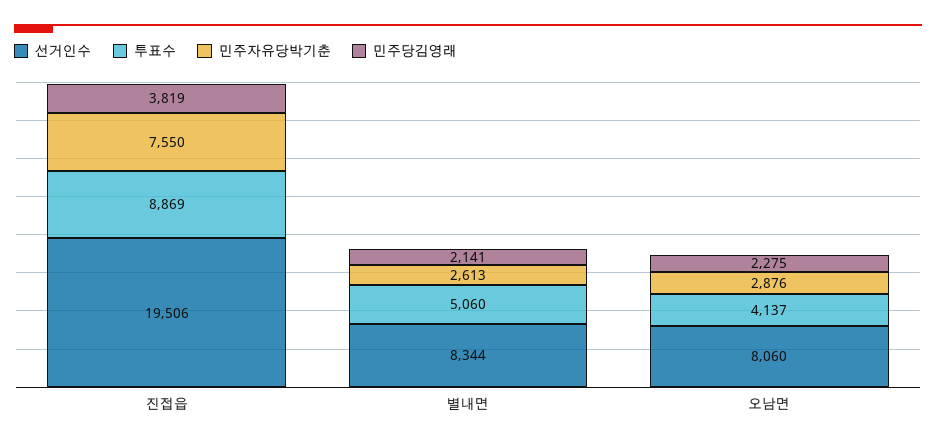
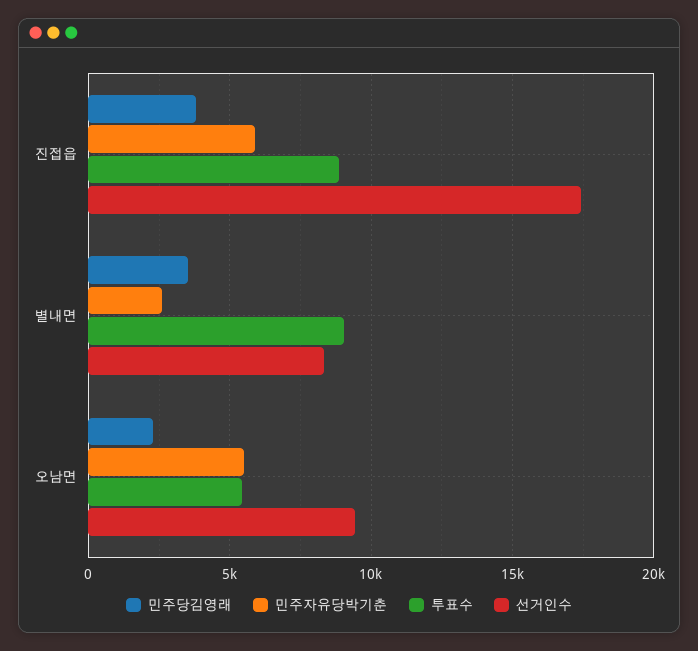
  {
    "선거인수": {
-     "진접읍": 19506,
+     "진접읍": 17500,
      "별내면": 8344,
-     "오남면": 8060
+     "오남면": 9500
    },
    "투표수": {
      "진접읍": 8869,
-     "별내면": 5060,
+     "별내면": 9000,
-     "오남면": 4137
+     "오남면": 5500
    },
    "민주자유당박기춘": {
-     "진접읍": 7550,
+     "진접읍": 6000,
      "별내면": 2613,
-     "오남면": 2876
+     "오남면": 5500
    },
    "민주당김영래": {
      "진접읍": 3819,
-     "별내면": 2141,
+     "별내면": 3500,
      "오남면": 2275
    }
  }

